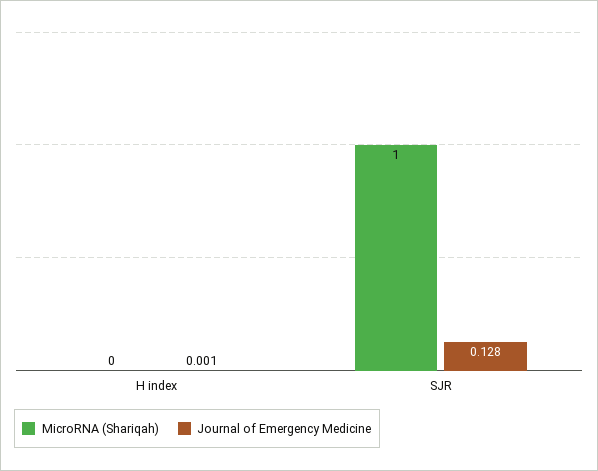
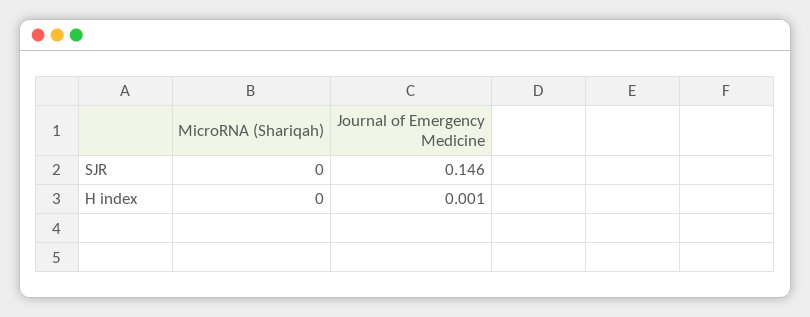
  {
    "MicroRNA (Shariqah)": {
      "H index": 0,
-     "SJR": 1
+     "SJR": 0
    },
    "Journal of Emergency Medicine": {
      "H index": 0.001,
-     "SJR": 0.128
+     "SJR": 0.146
    }
  }

